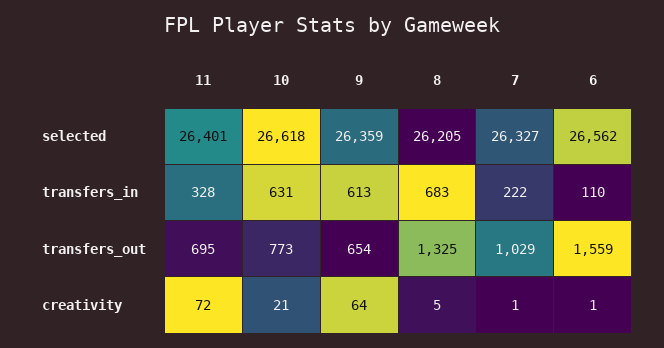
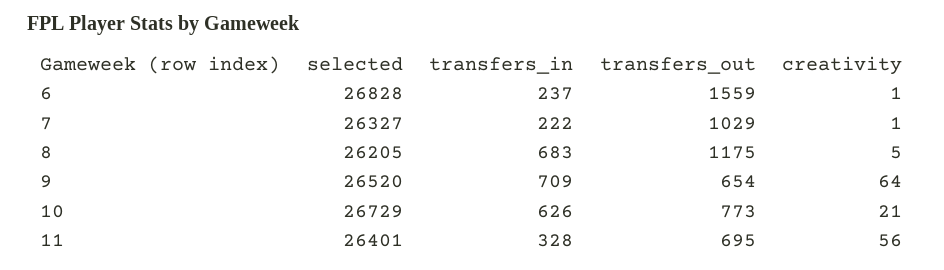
  {
    "11": {
      "selected": 26401,
      "transfers_in": 328,
      "transfers_out": 695,
-     "creativity": 72
+     "creativity": 56
    },
    "10": {
-     "selected": 26618,
+     "selected": 26729,
-     "transfers_in": 631,
+     "transfers_in": 626,
      "transfers_out": 773,
      "creativity": 21
    },
    "9": {
-     "selected": 26359,
+     "selected": 26520,
-     "transfers_in": 613,
+     "transfers_in": 709,
      "transfers_out": 654,
      "creativity": 64
    },
    "8": {
      "selected": 26205,
      "transfers_in": 683,
-     "transfers_out": 1325,
+     "transfers_out": 1175,
      "creativity": 5
    },
    "7": {
      "selected": 26327,
      "transfers_in": 222,
      "transfers_out": 1029,
      "creativity": 1
    },
    "6": {
-     "selected": 26562,
+     "selected": 26828,
-     "transfers_in": 110,
+     "transfers_in": 237,
      "transfers_out": 1559,
      "creativity": 1
    }
  }

